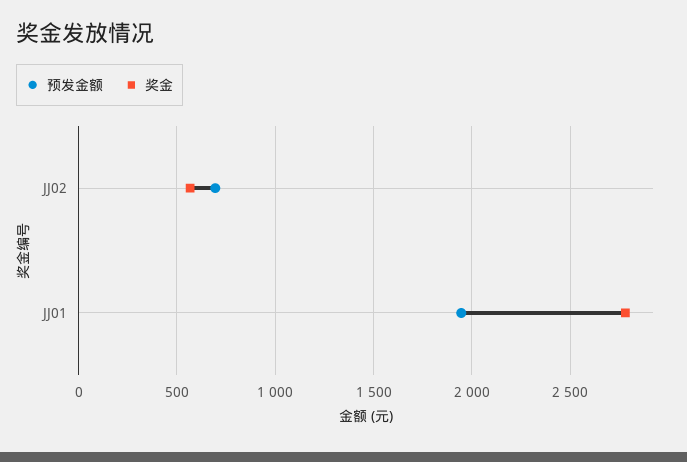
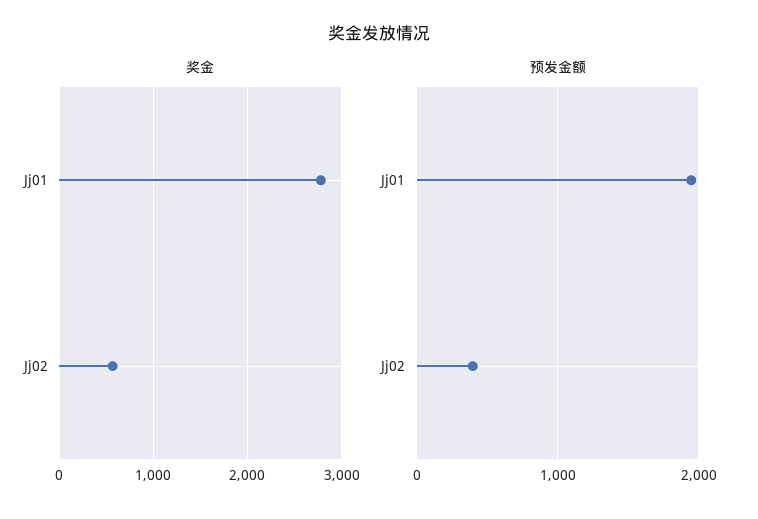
  {
    "预发金额": {
-     "JJ02": 700,
+     "JJ02": 400,
      "JJ01": 1950
    },
    "奖金": {
      "JJ02": 550,
      "JJ01": 2800
    }
  }

